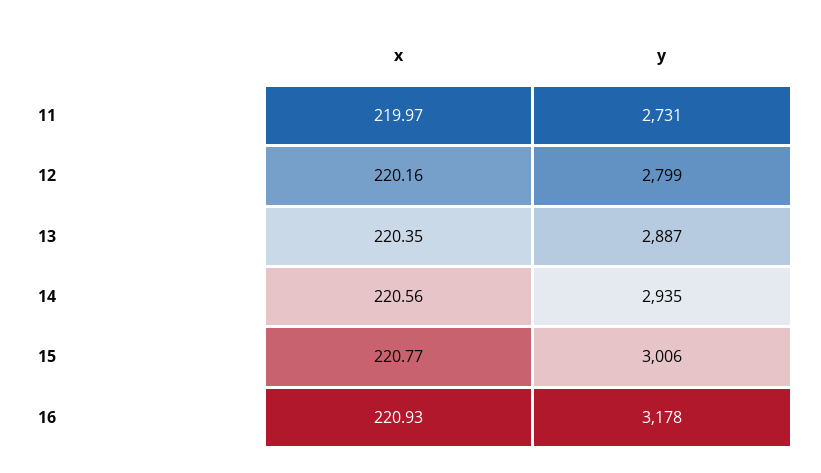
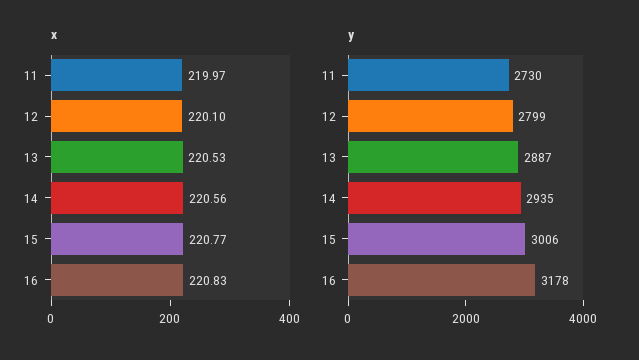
  {
    "x": {
      "11": 219.97,
-     "12": 220.16,
+     "12": 220.1,
-     "13": 220.35,
+     "13": 220.53,
      "14": 220.56,
      "15": 220.77,
-     "16": 220.93
+     "16": 220.83
    },
    "y": {
-     "11": 2731,
+     "11": 2730,
      "12": 2799,
      "13": 2887,
      "14": 2935,
      "15": 3006,
      "16": 3178
    }
  }

